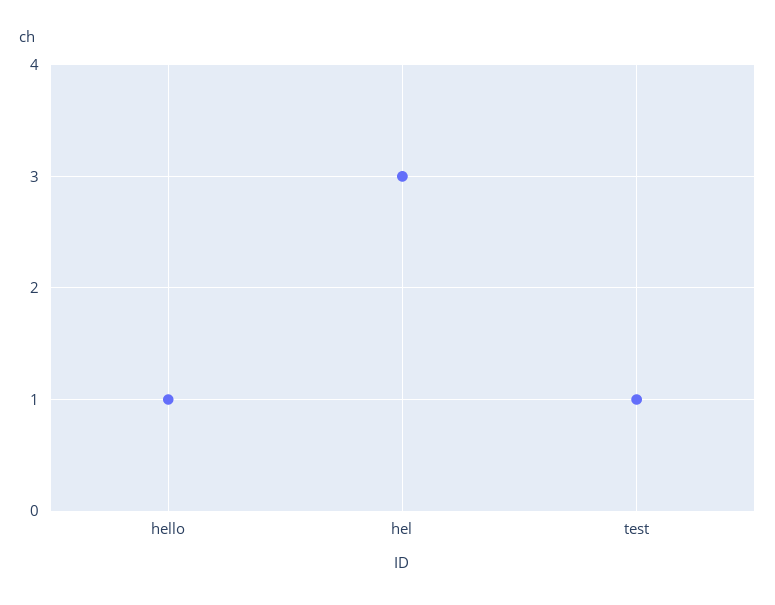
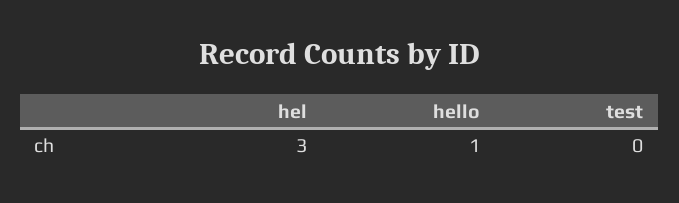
  {
    "hello": 1,
    "hel": 3,
-   "test": 1
+   "test": 0
  }

